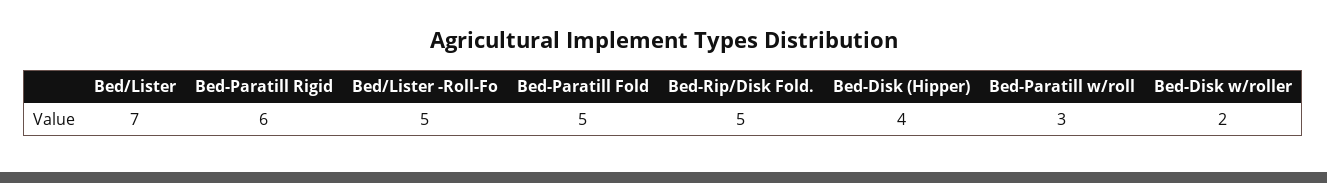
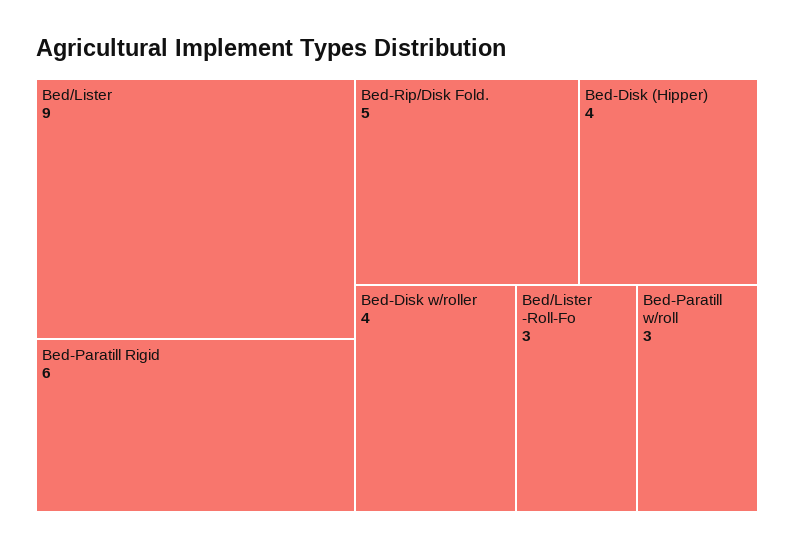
  {
-   "Bed/Lister": 7,
+   "Bed/Lister": 9,
    "Bed-Paratill Rigid": 6,
-   "Bed/Lister -Roll-Fo": 5,
+   "Bed/Lister -Roll-Fo": 3,
-   "Bed-Paratill Fold": 5,
    "Bed-Rip/Disk Fold.": 5,
    "Bed-Disk (Hipper)": 4,
    "Bed-Paratill w/roll": 3,
-   "Bed-Disk w/roller": 2
+   "Bed-Disk w/roller": 4
  }

